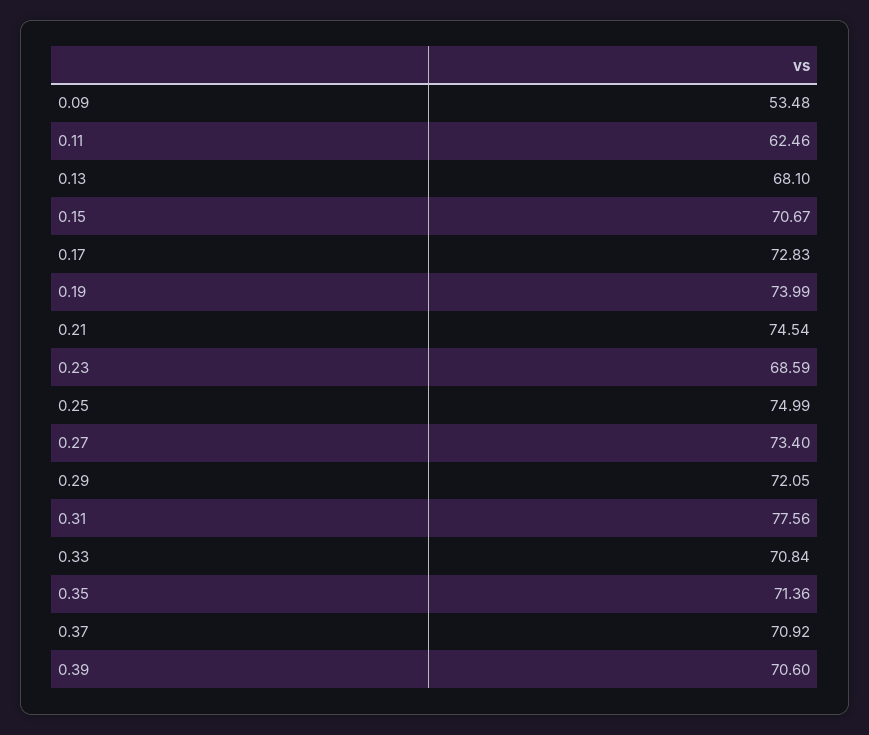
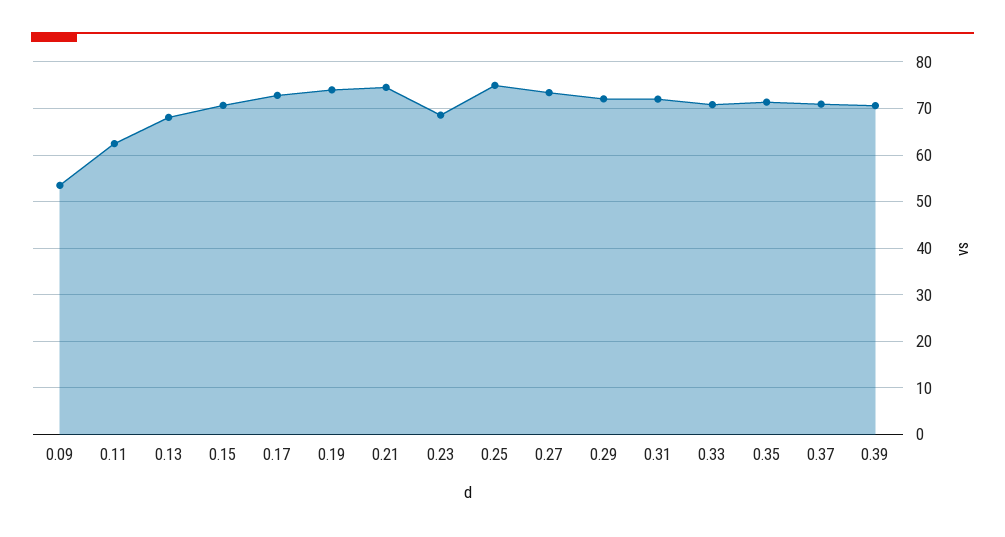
  {
    "0.09": 53.48,
    "0.11": 62.46,
    "0.13": 68.1,
    "0.15": 70.67,
    "0.17": 72.83,
    "0.19": 73.99,
    "0.21": 74.54,
    "0.23": 68.59,
    "0.25": 74.99,
    "0.27": 73.4,
    "0.29": 72.05,
-   "0.31": 77.56,
+   "0.31": 72,
    "0.33": 70.84,
    "0.35": 71.36,
    "0.37": 70.92,
    "0.39": 70.6
  }

